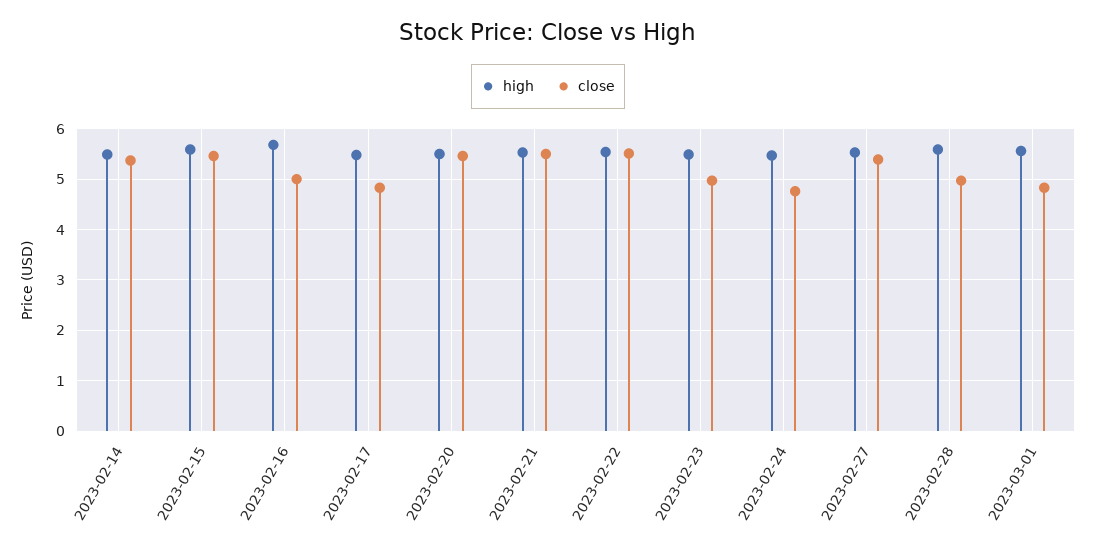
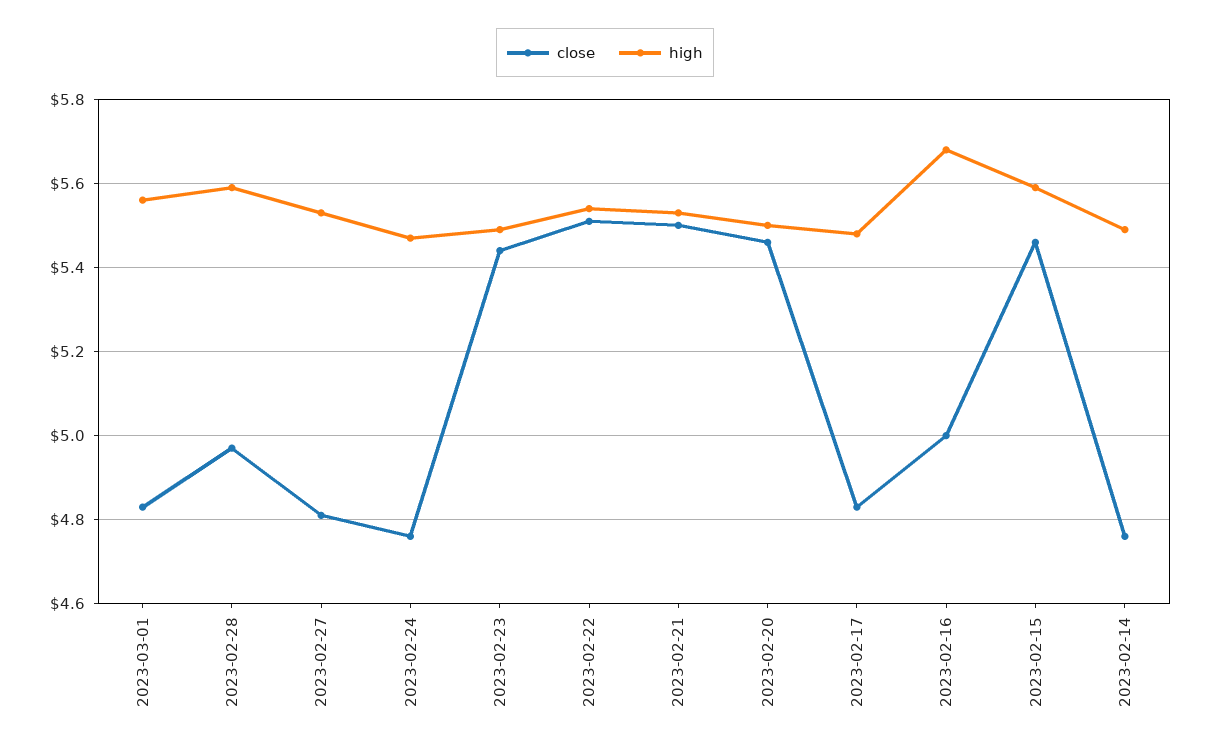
  {
    "high": {
      "2023-02-14": 5.5,
      "2023-02-15": 5.6,
      "2023-02-16": 5.7,
      "2023-02-17": 5.5,
      "2023-02-20": 5.5,
      "2023-02-21": 5.55,
      "2023-02-22": 5.55,
      "2023-02-23": 5.5,
      "2023-02-24": 5.45,
      "2023-02-27": 5.55,
      "2023-02-28": 5.6,
      "2023-03-01": 5.55
    },
    "close": {
-     "2023-02-14": 5.4,
+     "2023-02-14": 4.75,
      "2023-02-15": 5.45,
      "2023-02-16": 5,
      "2023-02-17": 4.85,
      "2023-02-20": 5.45,
      "2023-02-21": 5.5,
      "2023-02-22": 5.5,
-     "2023-02-23": 5,
+     "2023-02-23": 5.45,
      "2023-02-24": 4.75,
-     "2023-02-27": 5.4,
+     "2023-02-27": 4.8,
      "2023-02-28": 4.95,
      "2023-03-01": 4.85
    }
  }

